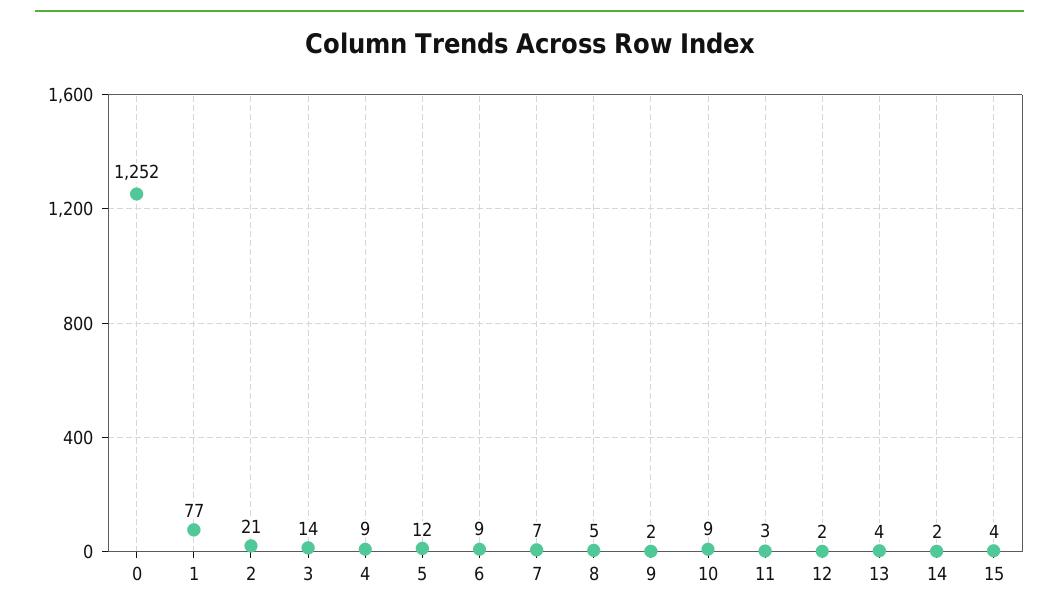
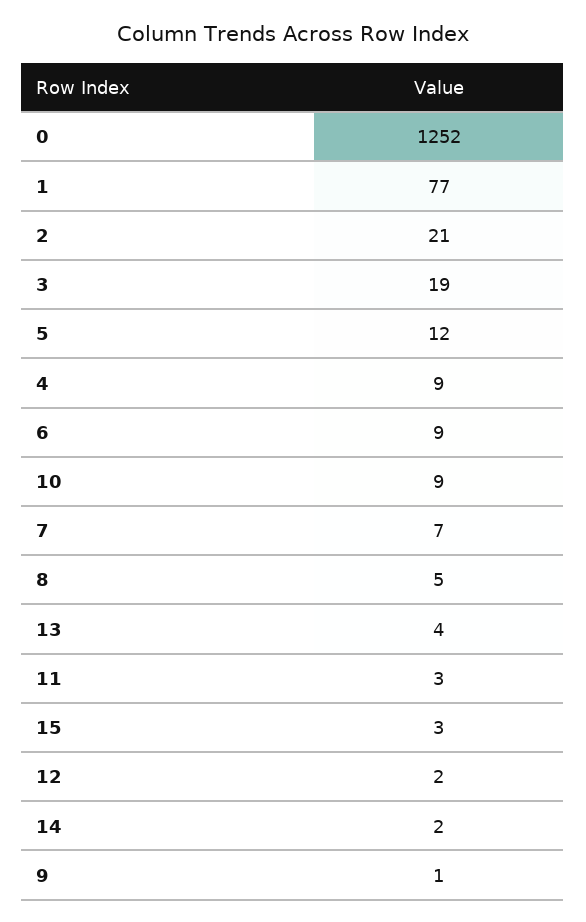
  {
    "0": 1252,
    "1": 77,
    "2": 21,
-   "3": 14,
+   "3": 19,
    "4": 9,
    "5": 12,
    "6": 9,
    "7": 7,
    "8": 5,
-   "9": 2,
+   "9": 1,
    "10": 9,
    "11": 3,
    "12": 2,
    "13": 4,
    "14": 2,
-   "15": 4
+   "15": 3
  }

